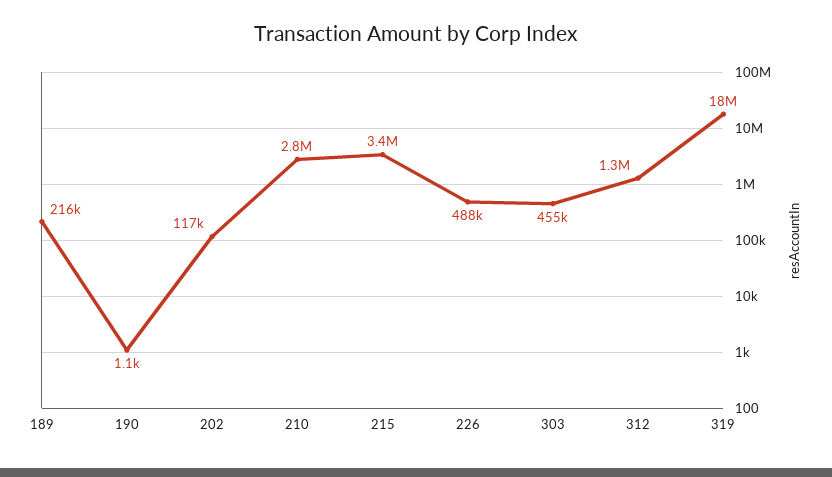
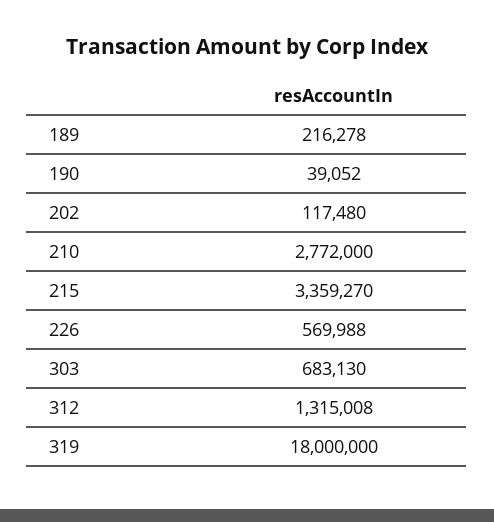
  {
    "189": 216278,
-   "190": 1100,
+   "190": 39052,
    "202": 117480,
    "210": 2772000,
    "215": 3359270,
-   "226": 488000,
+   "226": 569988,
-   "303": 455000,
+   "303": 683130,
    "312": 1315008,
    "319": 18000000
  }

